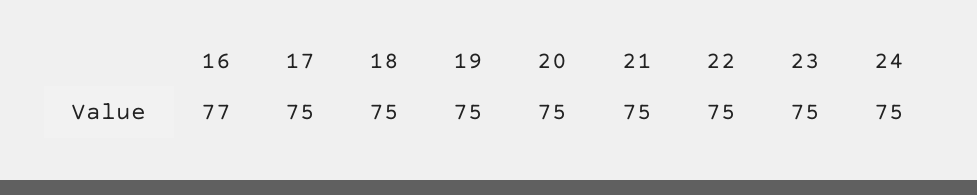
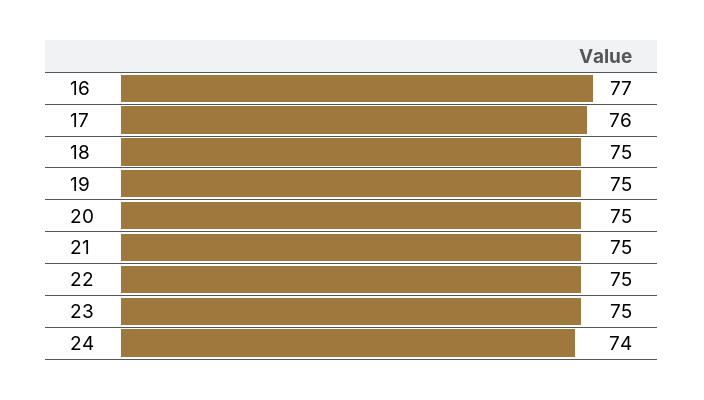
  {
    "16": 77,
-   "17": 75,
+   "17": 76,
    "18": 75,
    "19": 75,
    "20": 75,
    "21": 75,
    "22": 75,
    "23": 75,
-   "24": 75
+   "24": 74
  }

